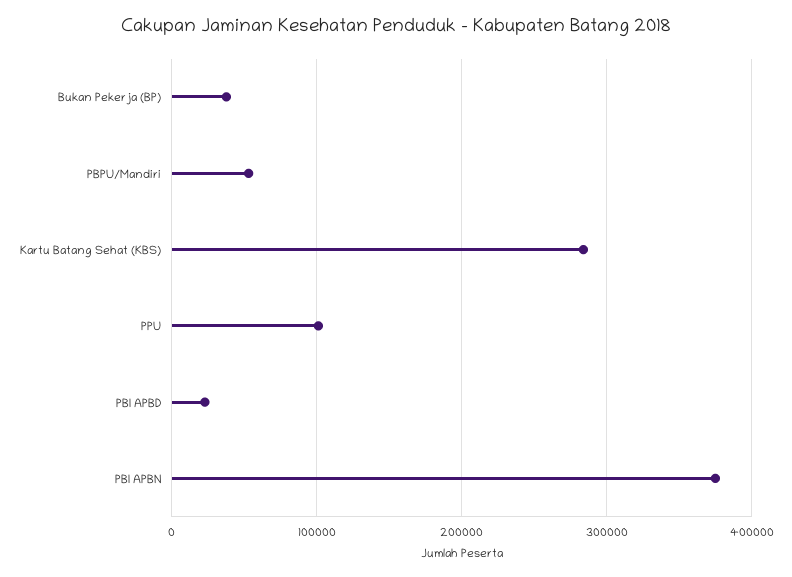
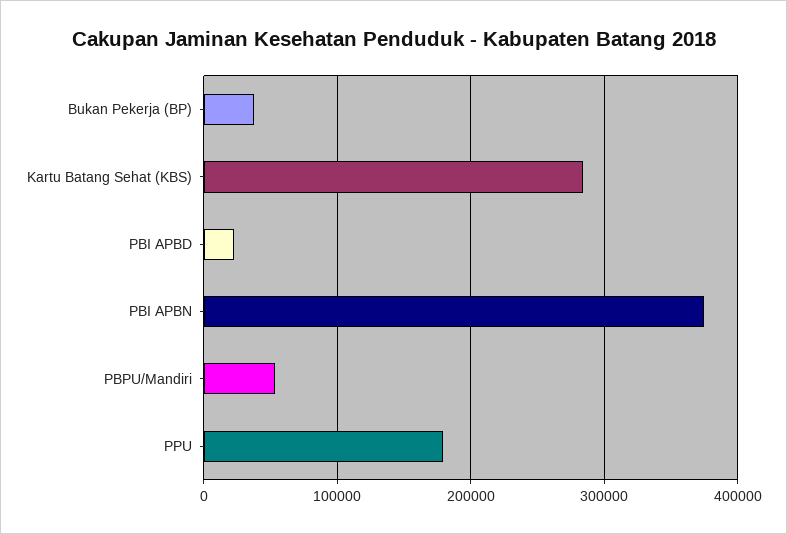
  {
    "Bukan Pekerja (BP)": 40000,
    "PBPU/Mandiri": 50000,
    "Kartu Batang Sehat (KBS)": 280000,
-   "PPU": 100000,
+   "PPU": 180000,
    "PBI APBD": 20000,
    "PBI APBN": 370000
  }

